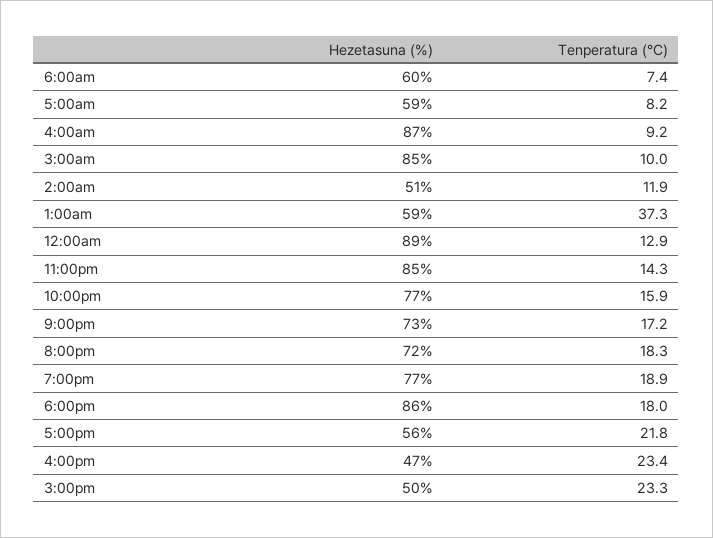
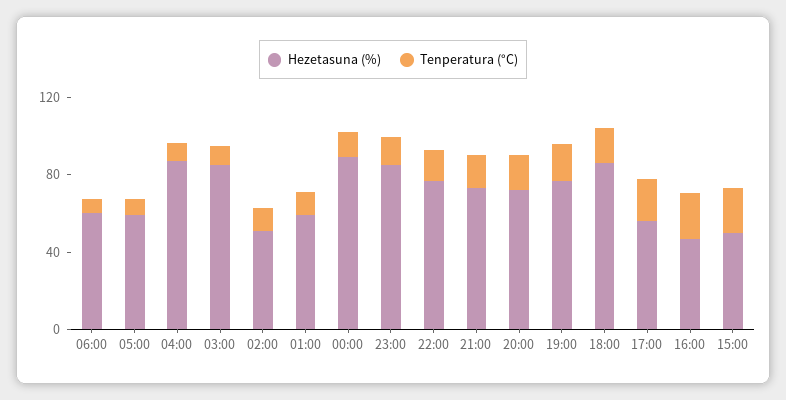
  {
    "Hezetasuna (%)": {
      "6:00am": 60,
      "5:00am": 59,
      "4:00am": 87,
      "3:00am": 85,
      "2:00am": 51,
      "1:00am": 59,
      "12:00am": 89,
      "11:00pm": 85,
      "10:00pm": 77,
      "9:00pm": 73,
      "8:00pm": 72,
      "7:00pm": 77,
      "6:00pm": 86,
      "5:00pm": 56,
      "4:00pm": 47,
      "3:00pm": 50
    },
    "Tenperatura (°C)": {
      "6:00am": 7.4,
      "5:00am": 8.2,
      "4:00am": 9.2,
      "3:00am": 10,
      "2:00am": 11.9,
-     "1:00am": 37.3,
+     "1:00am": 10,
      "12:00am": 12.9,
      "11:00pm": 14.3,
      "10:00pm": 15.9,
      "9:00pm": 17.2,
      "8:00pm": 18.3,
      "7:00pm": 18.9,
      "6:00pm": 18,
      "5:00pm": 21.8,
      "4:00pm": 23.4,
      "3:00pm": 23.3
    }
  }

